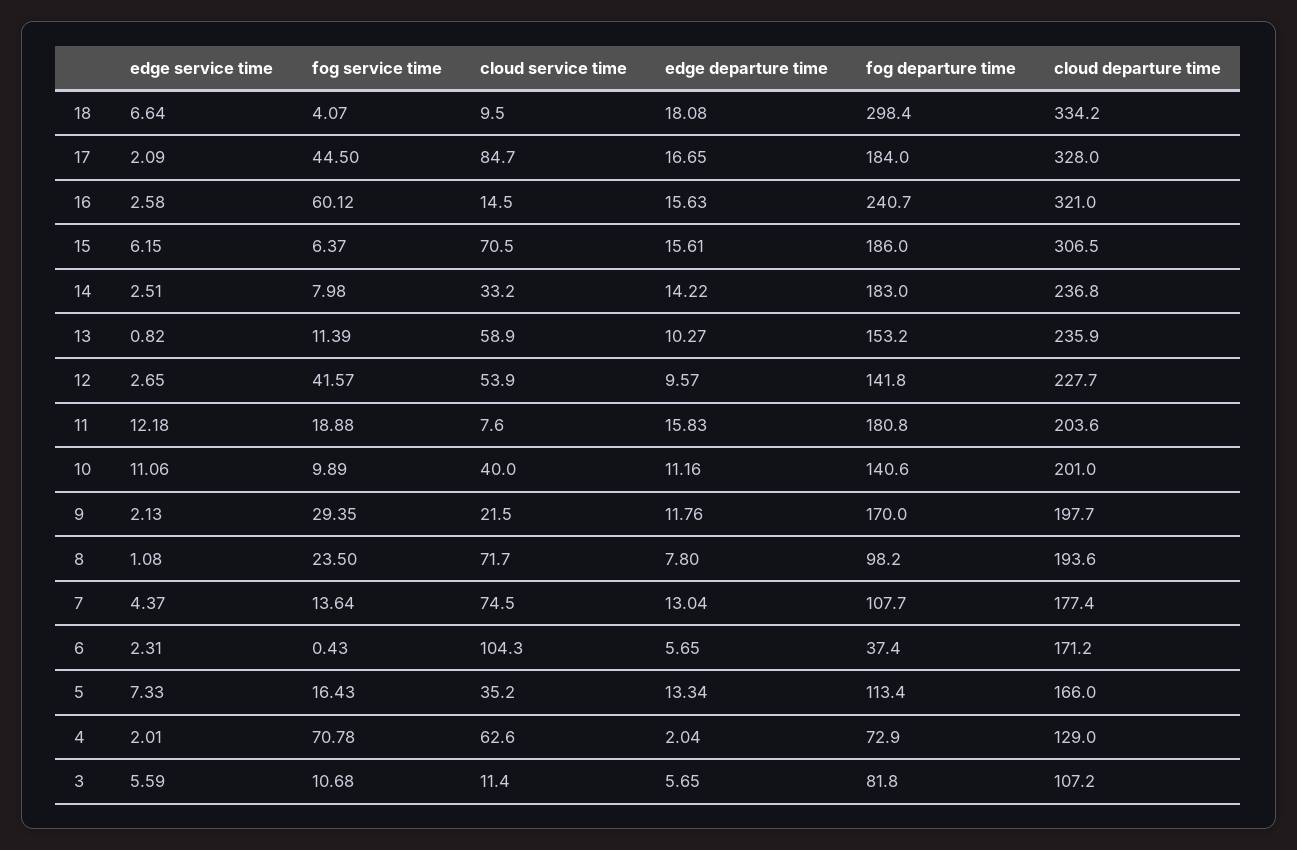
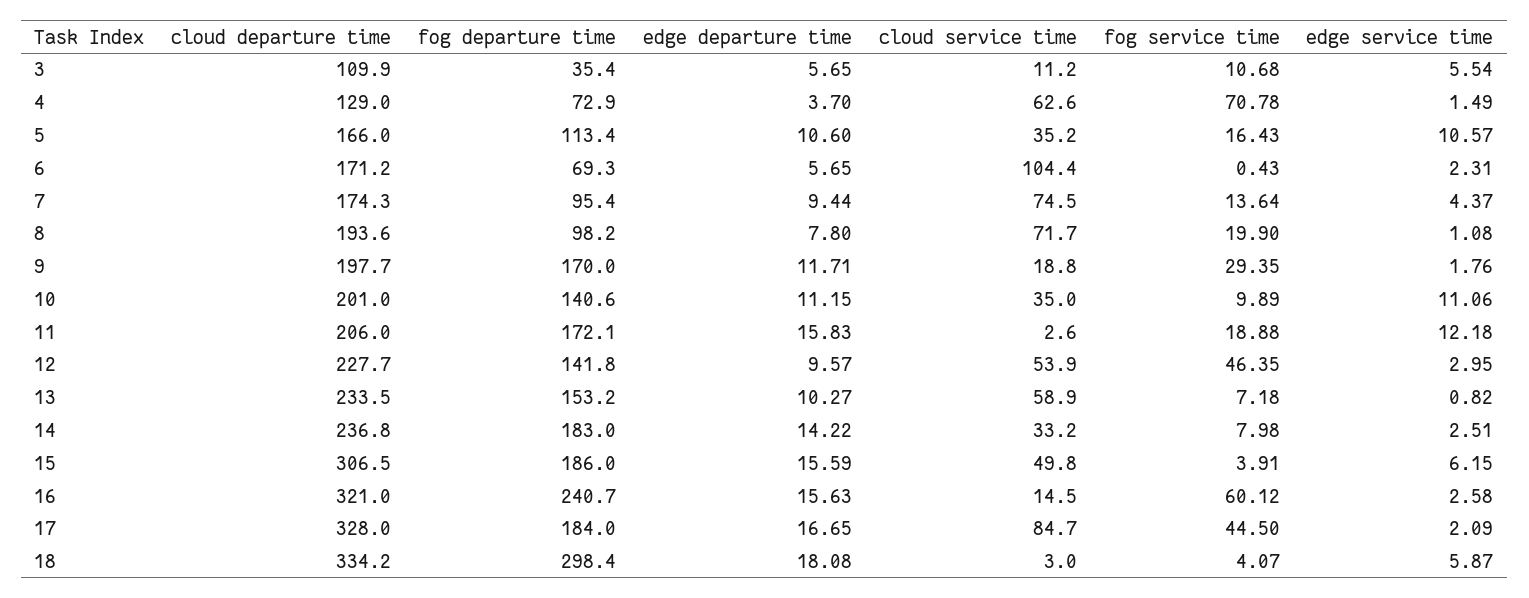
  {
    "edge service time": {
-     "18": 6.64,
+     "18": 5.87,
      "17": 2.09,
      "16": 2.58,
      "15": 6.15,
      "14": 2.51,
      "13": 0.82,
-     "12": 2.65,
+     "12": 2.95,
      "11": 12.18,
      "10": 11.06,
-     "9": 2.13,
+     "9": 1.76,
      "8": 1.08,
      "7": 4.37,
      "6": 2.31,
-     "5": 7.33,
+     "5": 10.57,
-     "4": 2.01,
+     "4": 1.49,
-     "3": 5.59
+     "3": 5.54
    },
    "fog service time": {
      "18": 4.07,
      "17": 44.5,
      "16": 60.12,
-     "15": 6.37,
+     "15": 3.91,
      "14": 7.98,
-     "13": 11.39,
+     "13": 7.18,
-     "12": 41.57,
+     "12": 46.35,
      "11": 18.88,
      "10": 9.89,
      "9": 29.35,
-     "8": 23.5,
+     "8": 19.9,
      "7": 13.64,
      "6": 0.43,
      "5": 16.43,
      "4": 70.78,
      "3": 10.68
    },
    "cloud service time": {
-     "18": 9.5,
+     "18": 3,
      "17": 84.7,
      "16": 14.5,
-     "15": 70.5,
+     "15": 49.8,
      "14": 33.2,
      "13": 58.9,
      "12": 53.9,
-     "11": 7.6,
+     "11": 2.6,
-     "10": 40,
+     "10": 35,
-     "9": 21.5,
+     "9": 18.8,
      "8": 71.7,
      "7": 74.5,
-     "6": 104.3,
+     "6": 104.4,
      "5": 35.2,
      "4": 62.6,
-     "3": 11.4
+     "3": 11.2
    },
    "edge departure time": {
      "18": 18.08,
      "17": 16.65,
      "16": 15.63,
-     "15": 15.61,
+     "15": 15.59,
      "14": 14.22,
      "13": 10.27,
      "12": 9.57,
      "11": 15.83,
-     "10": 11.16,
+     "10": 11.15,
-     "9": 11.76,
+     "9": 11.71,
      "8": 7.8,
-     "7": 13.04,
+     "7": 9.44,
      "6": 5.65,
-     "5": 13.34,
+     "5": 10.6,
-     "4": 2.04,
+     "4": 3.7,
      "3": 5.65
    },
    "fog departure time": {
      "18": 298.4,
      "17": 184,
      "16": 240.7,
      "15": 186,
      "14": 183,
      "13": 153.2,
      "12": 141.8,
-     "11": 180.8,
+     "11": 172.1,
      "10": 140.6,
      "9": 170,
      "8": 98.2,
-     "7": 107.7,
+     "7": 95.4,
-     "6": 37.4,
+     "6": 69.3,
      "5": 113.4,
      "4": 72.9,
-     "3": 81.8
+     "3": 35.4
    },
    "cloud departure time": {
      "18": 334.2,
      "17": 328,
      "16": 321,
      "15": 306.5,
      "14": 236.8,
-     "13": 235.9,
+     "13": 233.5,
      "12": 227.7,
-     "11": 203.6,
+     "11": 206,
      "10": 201,
      "9": 197.7,
      "8": 193.6,
-     "7": 177.4,
+     "7": 174.3,
      "6": 171.2,
      "5": 166,
      "4": 129,
-     "3": 107.2
+     "3": 109.9
    }
  }

